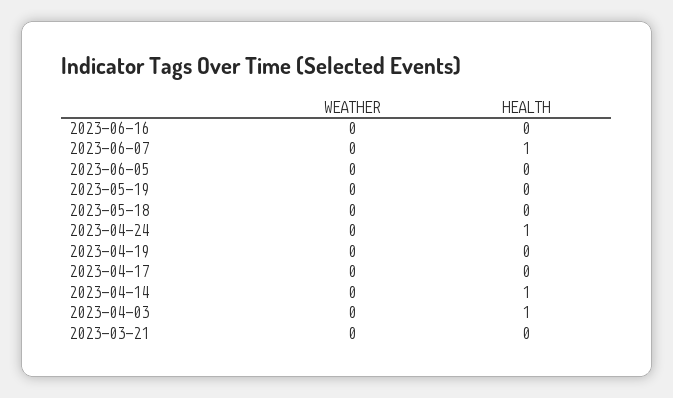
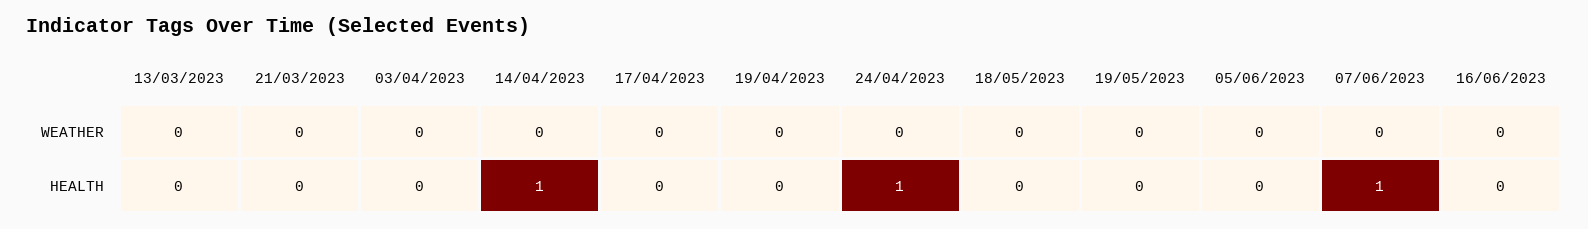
  {
    "WEATHER": {
      "2023-06-16": 0,
      "2023-06-07": 0,
      "2023-06-05": 0,
      "2023-05-19": 0,
      "2023-05-18": 0,
      "2023-04-24": 0,
      "2023-04-19": 0,
      "2023-04-17": 0,
      "2023-04-14": 0,
      "2023-04-03": 0,
-     "2023-03-21": 0
+     "2023-03-21": 0,
+     "13/03/2023": 0
    },
    "HEALTH": {
      "2023-06-16": 0,
      "2023-06-07": 1,
      "2023-06-05": 0,
      "2023-05-19": 0,
      "2023-05-18": 0,
      "2023-04-24": 1,
      "2023-04-19": 0,
      "2023-04-17": 0,
      "2023-04-14": 1,
-     "2023-04-03": 1,
+     "2023-04-03": 0,
-     "2023-03-21": 0
+     "2023-03-21": 0,
+     "13/03/2023": 0
    }
  }

